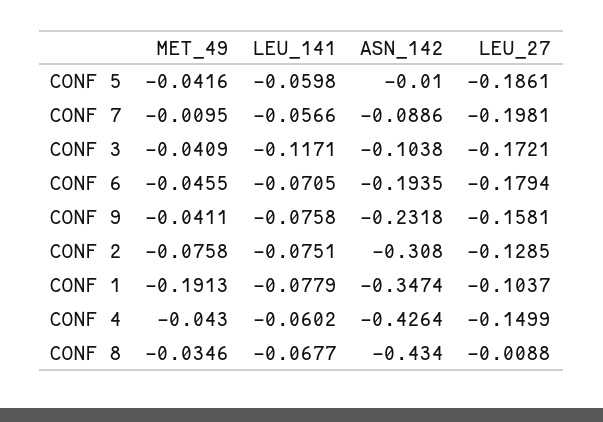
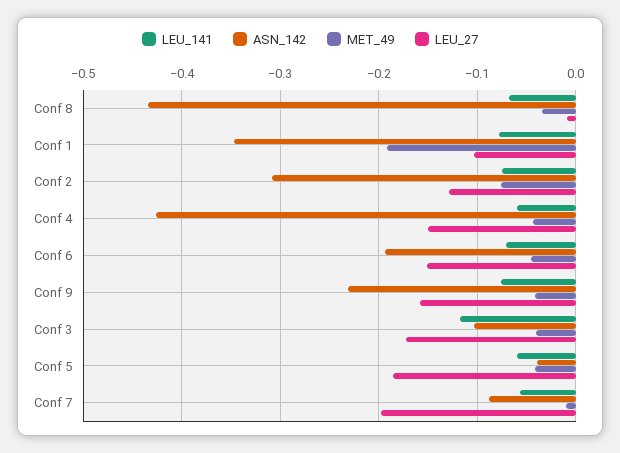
  {
    "MET_49": {
      "CONF 5": -0.0416,
      "CONF 7": -0.0095,
      "CONF 3": -0.0409,
      "CONF 6": -0.0455,
      "CONF 9": -0.0411,
      "CONF 2": -0.0758,
      "CONF 1": -0.1913,
      "CONF 4": -0.043,
      "CONF 8": -0.0346
    },
    "LEU_141": {
      "CONF 5": -0.0598,
      "CONF 7": -0.0566,
      "CONF 3": -0.1171,
      "CONF 6": -0.0705,
      "CONF 9": -0.0758,
      "CONF 2": -0.0751,
      "CONF 1": -0.0779,
      "CONF 4": -0.0602,
      "CONF 8": -0.0677
    },
    "ASN_142": {
-     "CONF 5": -0.01,
+     "CONF 5": -0.04,
      "CONF 7": -0.0886,
      "CONF 3": -0.1038,
      "CONF 6": -0.1935,
      "CONF 9": -0.2318,
      "CONF 2": -0.308,
      "CONF 1": -0.3474,
      "CONF 4": -0.4264,
      "CONF 8": -0.434
    },
    "LEU_27": {
      "CONF 5": -0.1861,
      "CONF 7": -0.1981,
      "CONF 3": -0.1721,
-     "CONF 6": -0.1794,
+     "CONF 6": -0.15,
      "CONF 9": -0.1581,
      "CONF 2": -0.1285,
      "CONF 1": -0.1037,
      "CONF 4": -0.1499,
      "CONF 8": -0.0088
    }
  }

